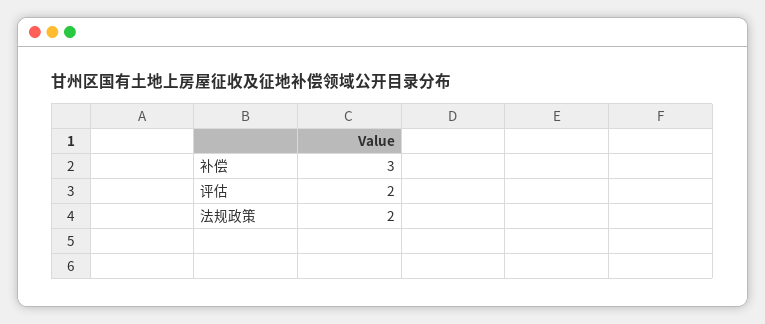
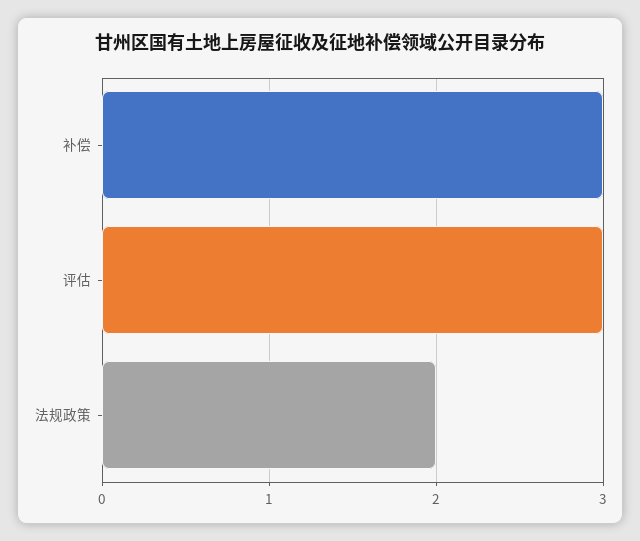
  {
    "补偿": 3,
-   "评估": 2,
+   "评估": 3,
    "法规政策": 2
  }

